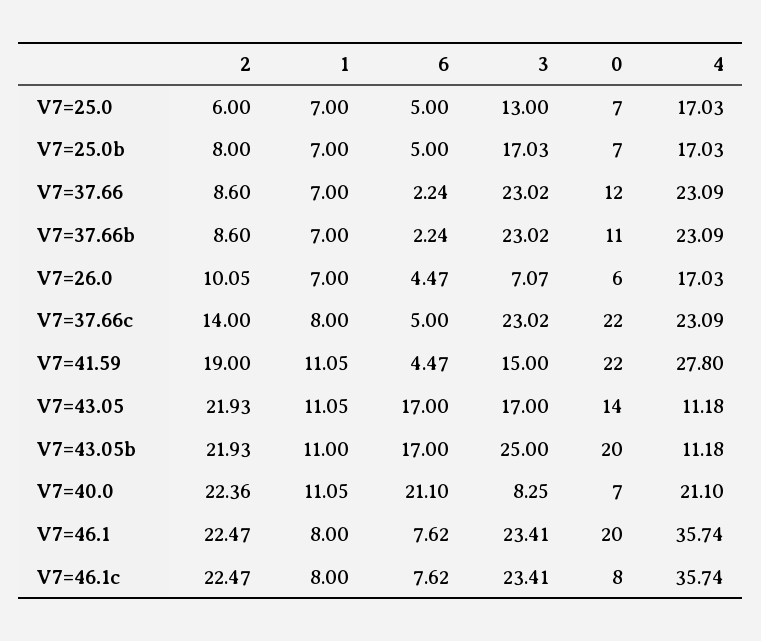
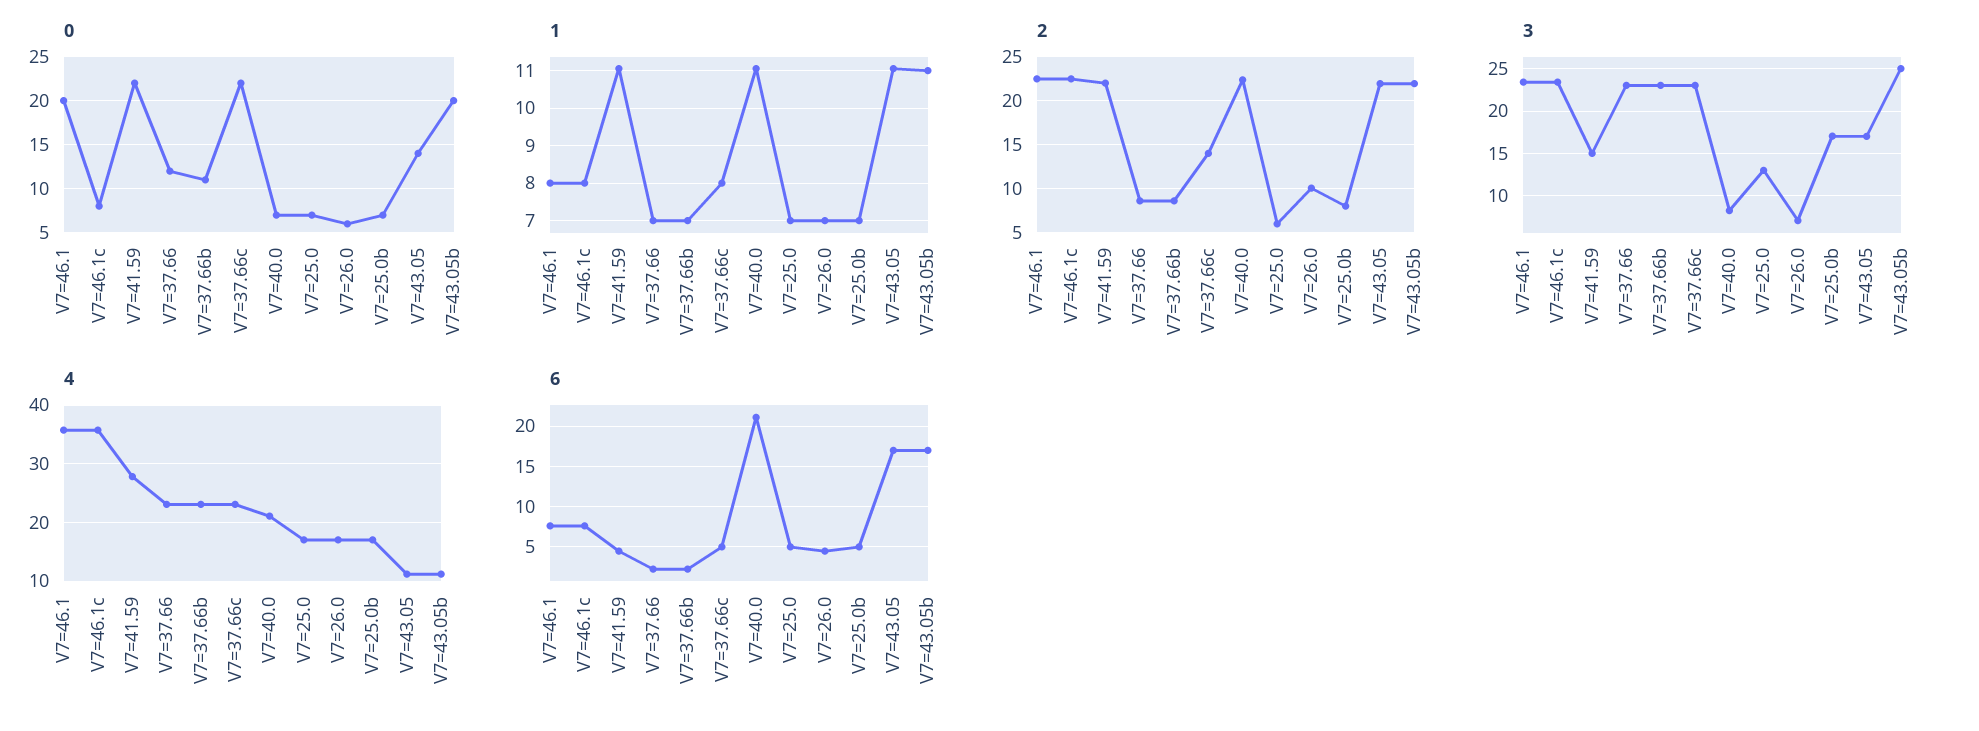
  {
    "2": {
      "V7=25.0": 6,
      "V7=25.0b": 8,
      "V7=37.66": 8.6,
      "V7=37.66b": 8.6,
      "V7=26.0": 10.05,
      "V7=37.66c": 14,
-     "V7=41.59": 19,
+     "V7=41.59": 22,
      "V7=43.05": 21.93,
      "V7=43.05b": 21.93,
      "V7=40.0": 22.36,
      "V7=46.1": 22.47,
      "V7=46.1c": 22.47
    },
    "1": {
      "V7=25.0": 7,
      "V7=25.0b": 7,
      "V7=37.66": 7,
      "V7=37.66b": 7,
      "V7=26.0": 7,
      "V7=37.66c": 8,
      "V7=41.59": 11.05,
      "V7=43.05": 11.05,
      "V7=43.05b": 11,
      "V7=40.0": 11.05,
      "V7=46.1": 8,
      "V7=46.1c": 8
    },
    "6": {
      "V7=25.0": 5,
      "V7=25.0b": 5,
      "V7=37.66": 2.24,
      "V7=37.66b": 2.24,
      "V7=26.0": 4.47,
      "V7=37.66c": 5,
      "V7=41.59": 4.47,
      "V7=43.05": 17,
      "V7=43.05b": 17,
      "V7=40.0": 21.1,
      "V7=46.1": 7.62,
      "V7=46.1c": 7.62
    },
    "3": {
      "V7=25.0": 13,
      "V7=25.0b": 17.03,
      "V7=37.66": 23.02,
      "V7=37.66b": 23.02,
      "V7=26.0": 7.07,
      "V7=37.66c": 23.02,
      "V7=41.59": 15,
      "V7=43.05": 17,
      "V7=43.05b": 25,
      "V7=40.0": 8.25,
      "V7=46.1": 23.41,
      "V7=46.1c": 23.41
    },
    "0": {
      "V7=25.0": 7,
      "V7=25.0b": 7,
      "V7=37.66": 12,
      "V7=37.66b": 11,
      "V7=26.0": 6,
      "V7=37.66c": 22,
      "V7=41.59": 22,
      "V7=43.05": 14,
      "V7=43.05b": 20,
      "V7=40.0": 7,
      "V7=46.1": 20,
      "V7=46.1c": 8
    },
    "4": {
      "V7=25.0": 17.03,
      "V7=25.0b": 17.03,
      "V7=37.66": 23.09,
      "V7=37.66b": 23.09,
      "V7=26.0": 17.03,
      "V7=37.66c": 23.09,
      "V7=41.59": 27.8,
      "V7=43.05": 11.18,
      "V7=43.05b": 11.18,
      "V7=40.0": 21.1,
      "V7=46.1": 35.74,
      "V7=46.1c": 35.74
    }
  }

